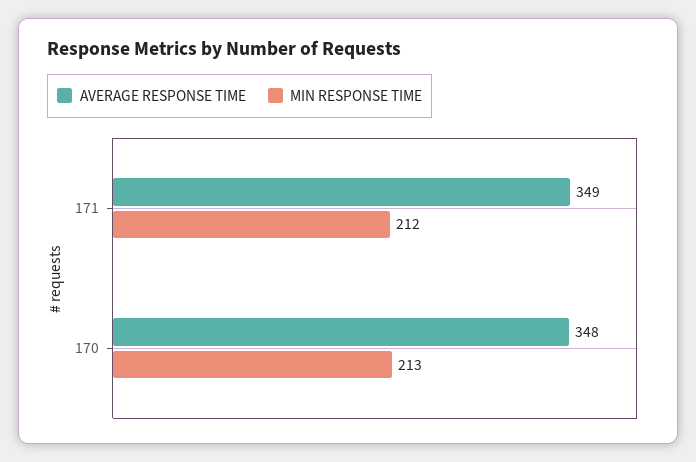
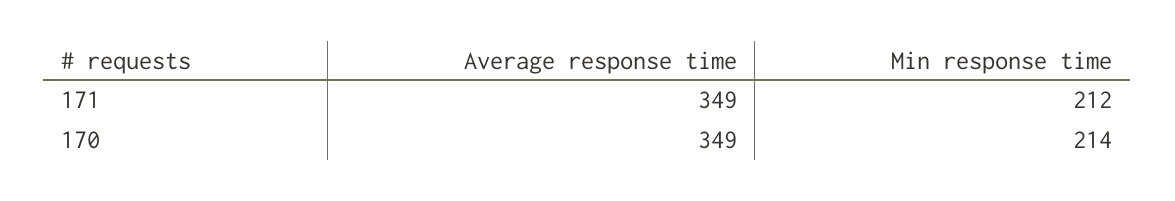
  {
    "AVERAGE RESPONSE TIME": {
      "171": 349,
-     "170": 348
+     "170": 349
    },
    "MIN RESPONSE TIME": {
      "171": 212,
-     "170": 213
+     "170": 214
    }
  }

